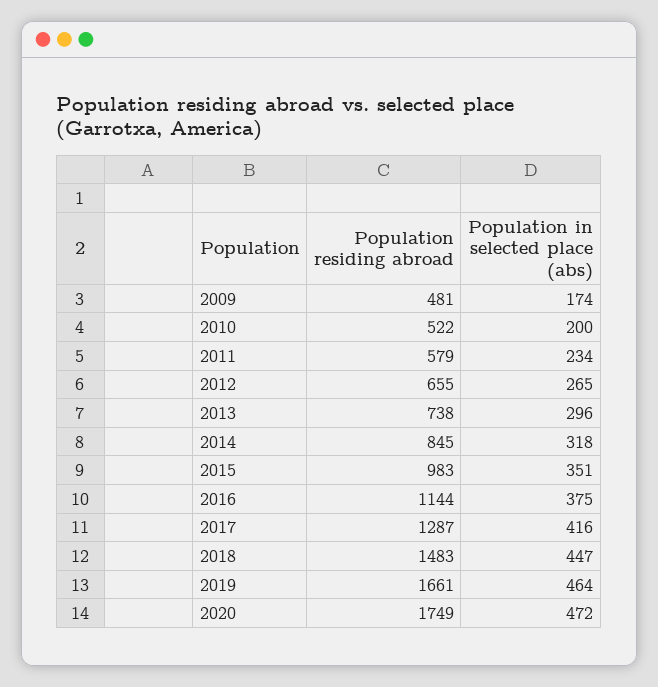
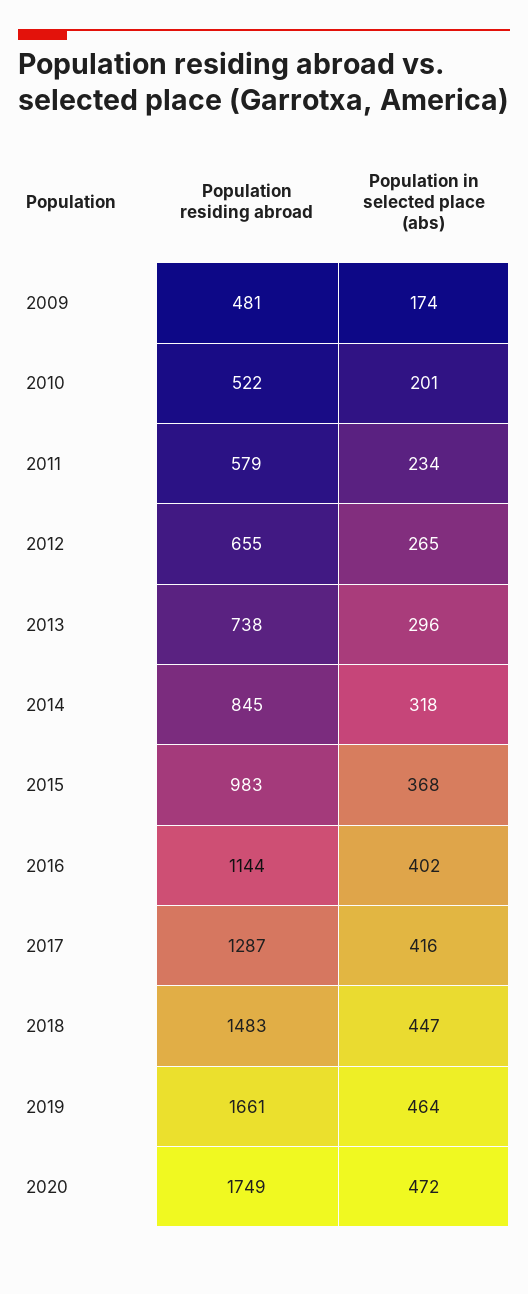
  {
    "Population residing abroad": {
      "2009": 481,
      "2010": 522,
      "2011": 579,
      "2012": 655,
      "2013": 738,
      "2014": 845,
      "2015": 983,
      "2016": 1144,
      "2017": 1287,
      "2018": 1483,
      "2019": 1661,
      "2020": 1749
    },
    "Population in selected place (abs)": {
      "2009": 174,
-     "2010": 200,
+     "2010": 201,
      "2011": 234,
      "2012": 265,
      "2013": 296,
      "2014": 318,
-     "2015": 351,
+     "2015": 368,
-     "2016": 375,
+     "2016": 402,
      "2017": 416,
      "2018": 447,
      "2019": 464,
      "2020": 472
    }
  }

